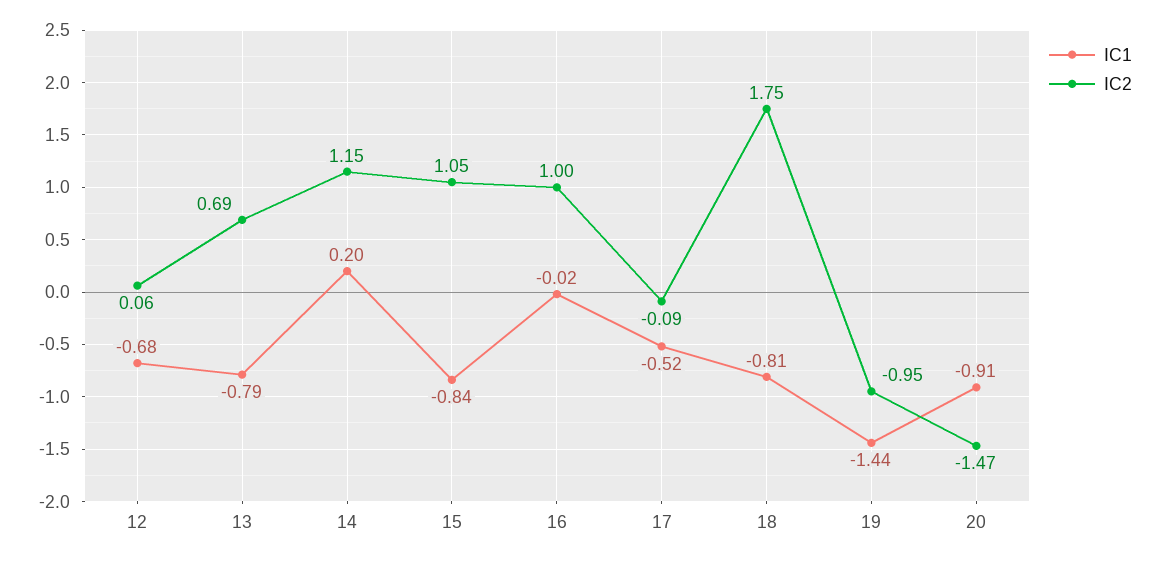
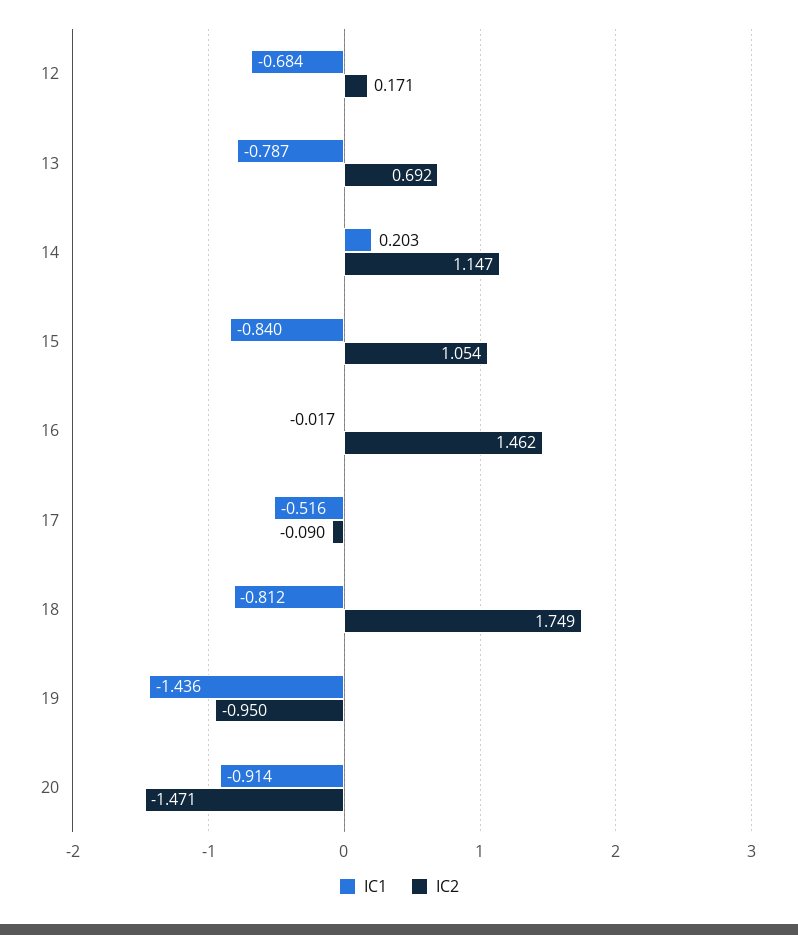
  {
    "IC1": {
      "12": -0.684,
      "13": -0.787,
      "14": 0.203,
      "15": -0.84,
      "16": -0.017,
      "17": -0.516,
      "18": -0.812,
      "19": -1.436,
      "20": -0.914
    },
    "IC2": {
-     "12": 0.06,
+     "12": 0.171,
      "13": 0.692,
      "14": 1.147,
      "15": 1.054,
-     "16": 1,
+     "16": 1.462,
      "17": -0.09,
      "18": 1.749,
      "19": -0.95,
      "20": -1.471
    }
  }

